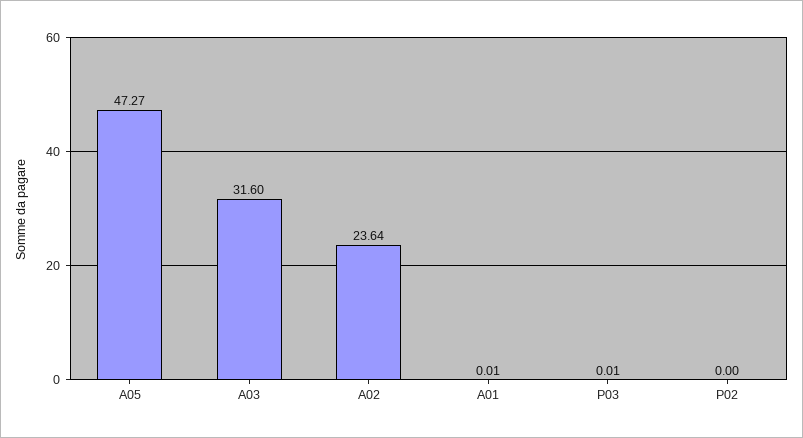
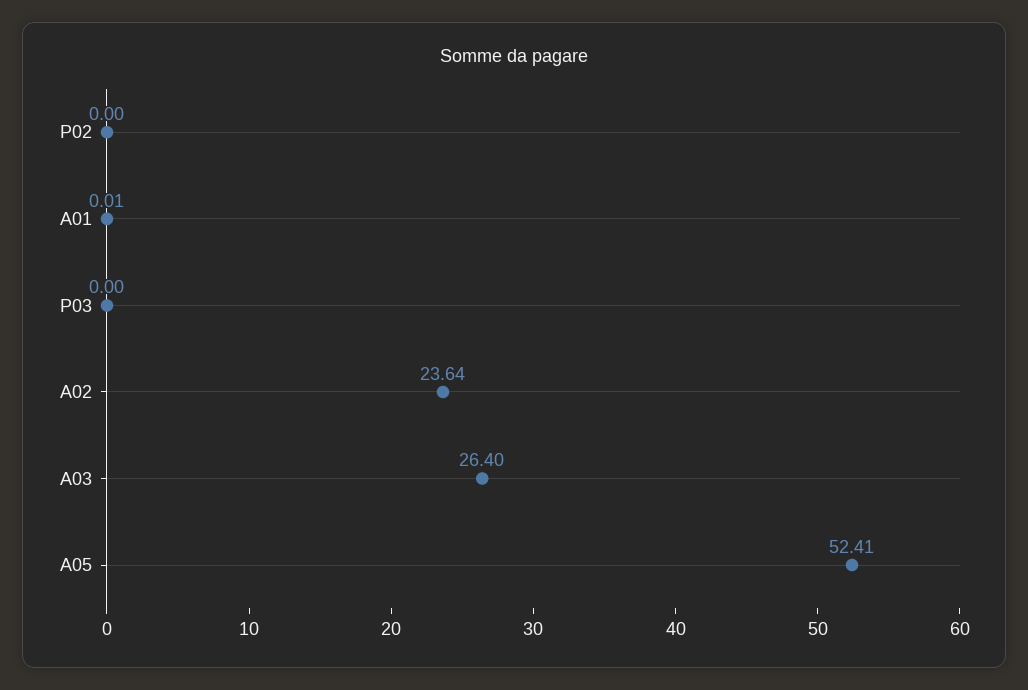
  {
-   "A05": 47.27,
+   "A05": 52.41,
-   "A03": 31.6,
+   "A03": 26.4,
    "A02": 23.64,
    "A01": 0.01,
-   "P03": 0.01,
+   "P03": 0,
    "P02": 0
  }

